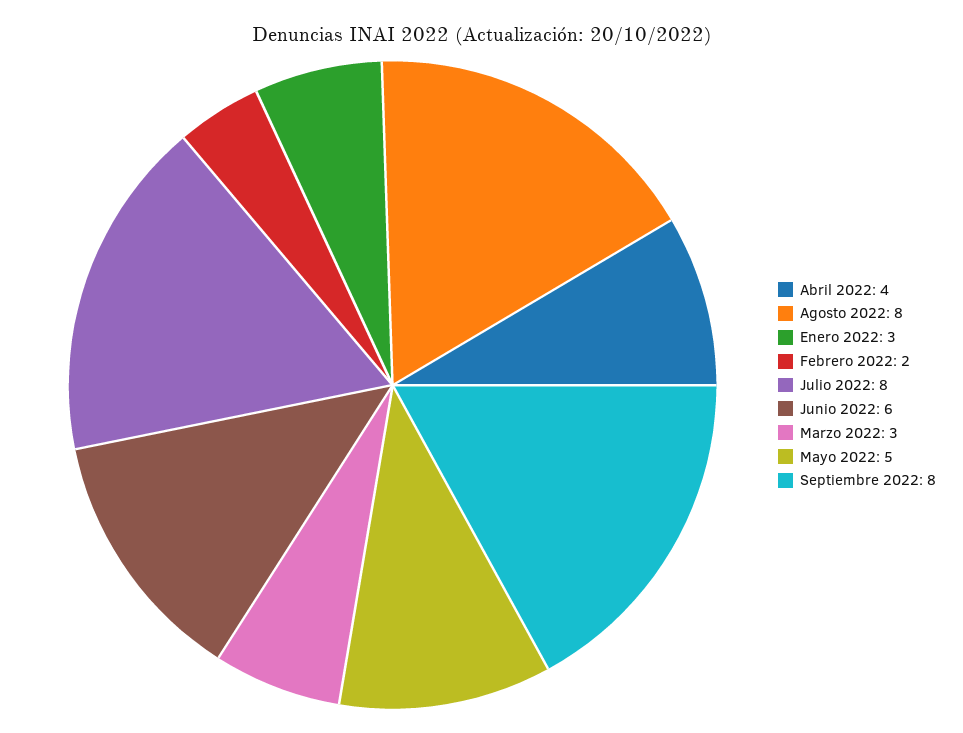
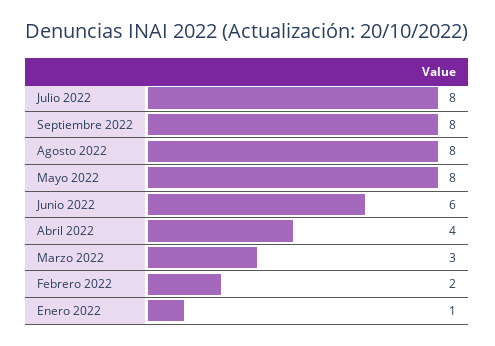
  {
    "Abril 2022": 4,
    "Agosto 2022": 8,
-   "Enero 2022": 3,
+   "Enero 2022": 1,
    "Febrero 2022": 2,
    "Julio 2022": 8,
    "Junio 2022": 6,
    "Marzo 2022": 3,
-   "Mayo 2022": 5,
+   "Mayo 2022": 8,
    "Septiembre 2022": 8
  }

